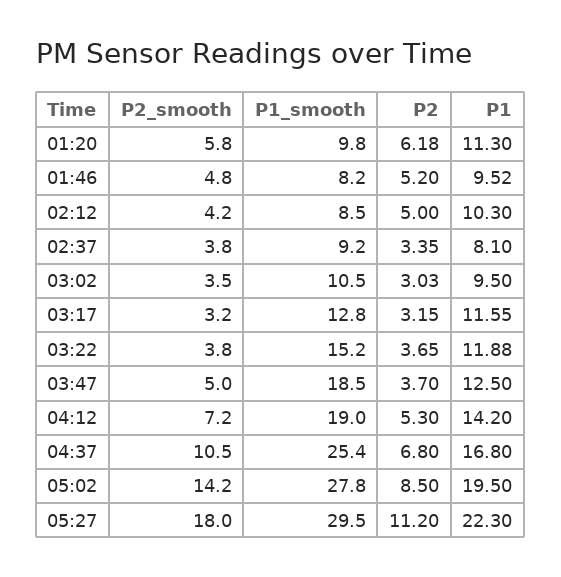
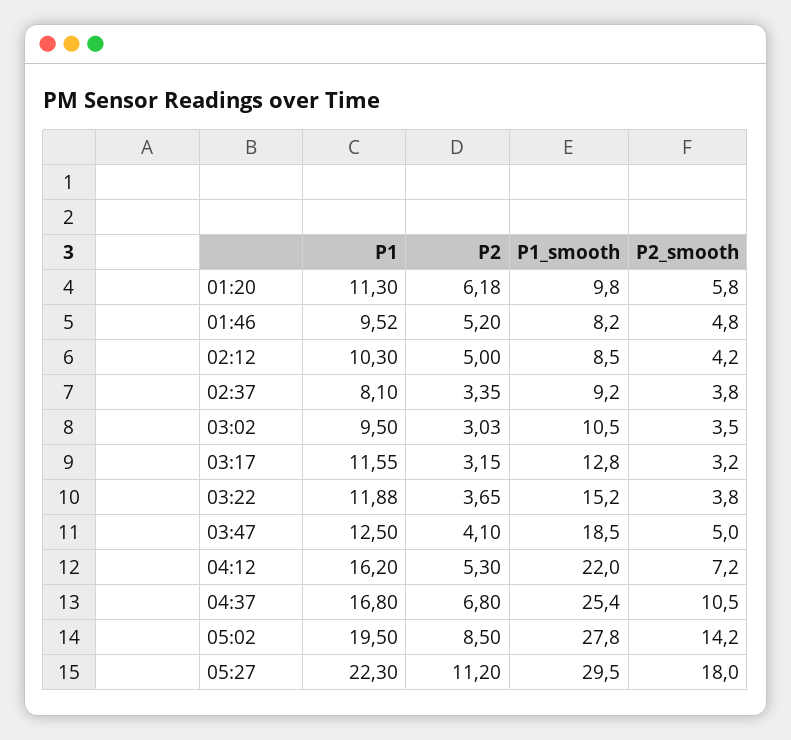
  {
    "P2_smooth": {
      "01:20": 5.8,
      "01:46": 4.8,
      "02:12": 4.2,
      "02:37": 3.8,
      "03:02": 3.5,
      "03:17": 3.2,
      "03:22": 3.8,
      "03:47": 5,
      "04:12": 7.2,
      "04:37": 10.5,
      "05:02": 14.2,
      "05:27": 18
    },
    "P1_smooth": {
      "01:20": 9.8,
      "01:46": 8.2,
      "02:12": 8.5,
      "02:37": 9.2,
      "03:02": 10.5,
      "03:17": 12.8,
      "03:22": 15.2,
      "03:47": 18.5,
-     "04:12": 19,
+     "04:12": 22,
      "04:37": 25.4,
      "05:02": 27.8,
      "05:27": 29.5
    },
    "P2": {
      "01:20": 6.18,
      "01:46": 5.2,
      "02:12": 5,
      "02:37": 3.35,
      "03:02": 3.03,
      "03:17": 3.15,
      "03:22": 3.65,
-     "03:47": 3.7,
+     "03:47": 4.1,
      "04:12": 5.3,
      "04:37": 6.8,
      "05:02": 8.5,
      "05:27": 11.2
    },
    "P1": {
      "01:20": 11.3,
      "01:46": 9.52,
      "02:12": 10.3,
      "02:37": 8.1,
      "03:02": 9.5,
      "03:17": 11.55,
      "03:22": 11.88,
      "03:47": 12.5,
-     "04:12": 14.2,
+     "04:12": 16.2,
      "04:37": 16.8,
      "05:02": 19.5,
      "05:27": 22.3
    }
  }

